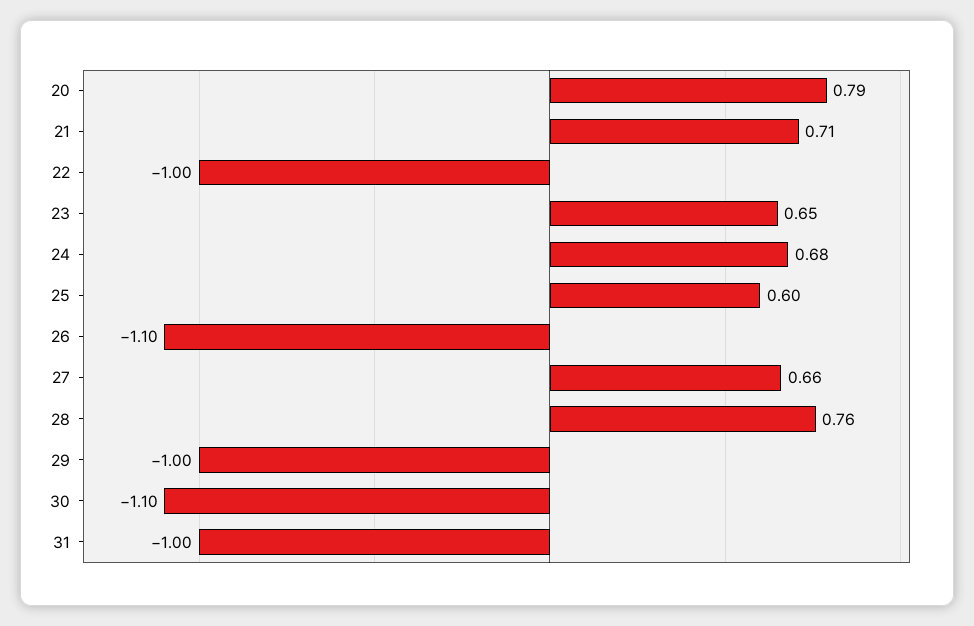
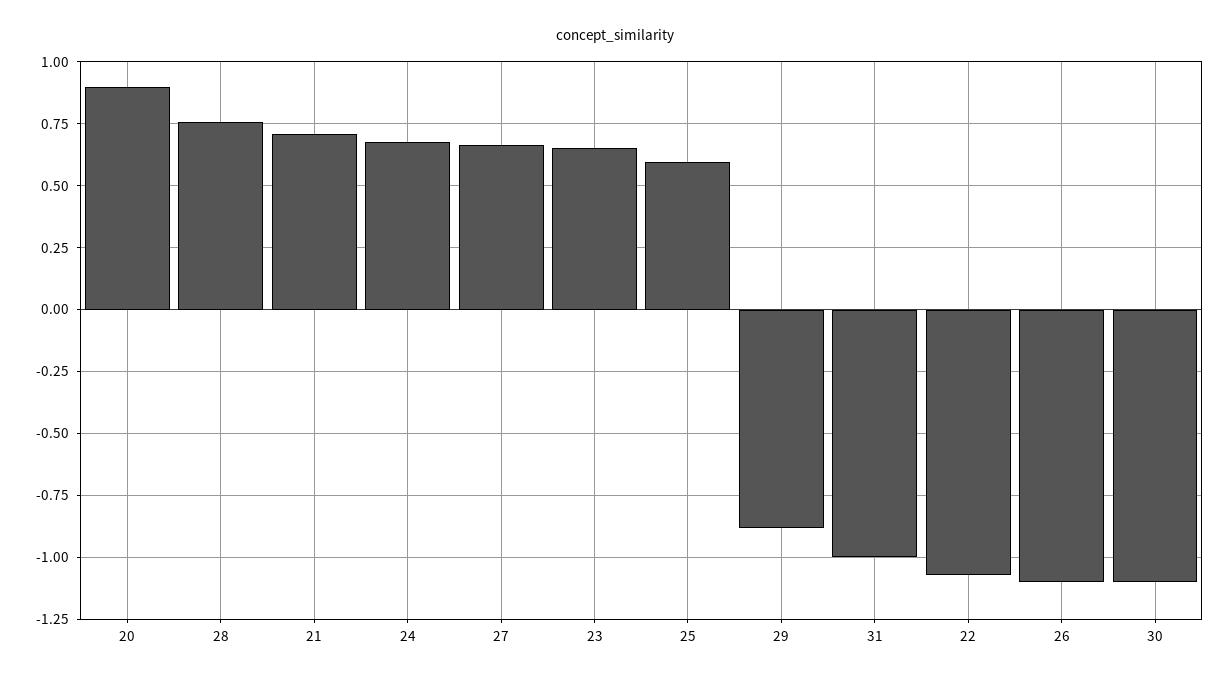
  {
-   "20": 0.79,
+   "20": 0.9,
    "21": 0.71,
-   "22": -1,
+   "22": -1.075,
    "23": 0.65,
    "24": 0.68,
    "25": 0.6,
    "26": -1.1,
    "27": 0.66,
    "28": 0.76,
-   "29": -1,
+   "29": -0.875,
    "30": -1.1,
    "31": -1
  }

